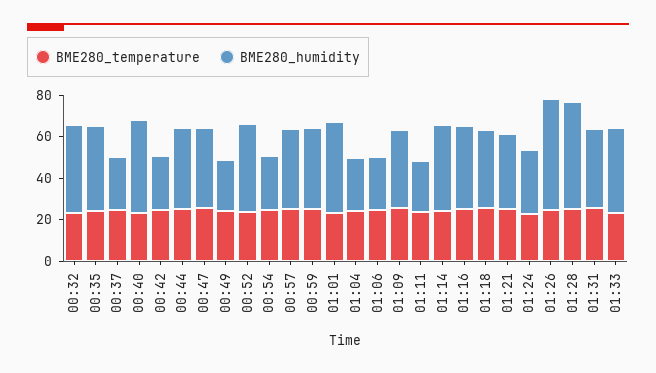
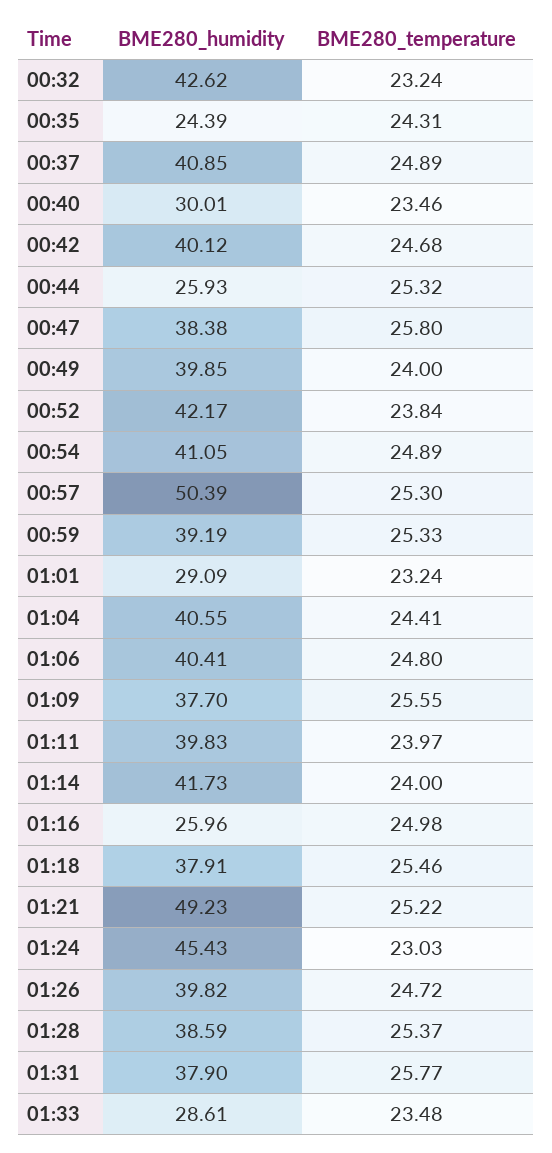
  {
    "BME280_temperature": {
      "00:32": 23.24,
      "00:35": 24.31,
      "00:37": 24.89,
      "00:40": 23.46,
      "00:42": 24.68,
      "00:44": 25.32,
      "00:47": 25.8,
      "00:49": 24,
      "00:52": 23.84,
      "00:54": 24.89,
      "00:57": 25.3,
      "00:59": 25.33,
      "01:01": 23.24,
      "01:04": 24.41,
      "01:06": 24.8,
      "01:09": 25.55,
      "01:11": 23.97,
      "01:14": 24,
      "01:16": 24.98,
      "01:18": 25.46,
      "01:21": 25.22,
      "01:24": 23.03,
      "01:26": 24.72,
      "01:28": 25.37,
      "01:31": 25.77,
      "01:33": 23.48
    },
    "BME280_humidity": {
      "00:32": 42.62,
-     "00:35": 40,
+     "00:35": 24.39,
-     "00:37": 25,
+     "00:37": 40.85,
-     "00:40": 45,
+     "00:40": 30.01,
-     "00:42": 25,
+     "00:42": 40.12,
-     "00:44": 40,
+     "00:44": 25.93,
      "00:47": 38.38,
-     "00:49": 25,
+     "00:49": 39.85,
      "00:52": 42.17,
-     "00:54": 25,
+     "00:54": 41.05,
-     "00:57": 40,
+     "00:57": 50.39,
      "00:59": 39.19,
-     "01:01": 45,
+     "01:01": 29.09,
-     "01:04": 25,
+     "01:04": 40.55,
-     "01:06": 25,
+     "01:06": 40.41,
      "01:09": 37.7,
-     "01:11": 25,
+     "01:11": 39.83,
      "01:14": 41.73,
-     "01:16": 40,
+     "01:16": 25.96,
      "01:18": 37.91,
-     "01:21": 35,
+     "01:21": 49.23,
-     "01:24": 30,
+     "01:24": 45.43,
-     "01:26": 55,
+     "01:26": 39.82,
-     "01:28": 50,
+     "01:28": 38.59,
      "01:31": 37.9,
-     "01:33": 40
+     "01:33": 28.61
    }
  }

